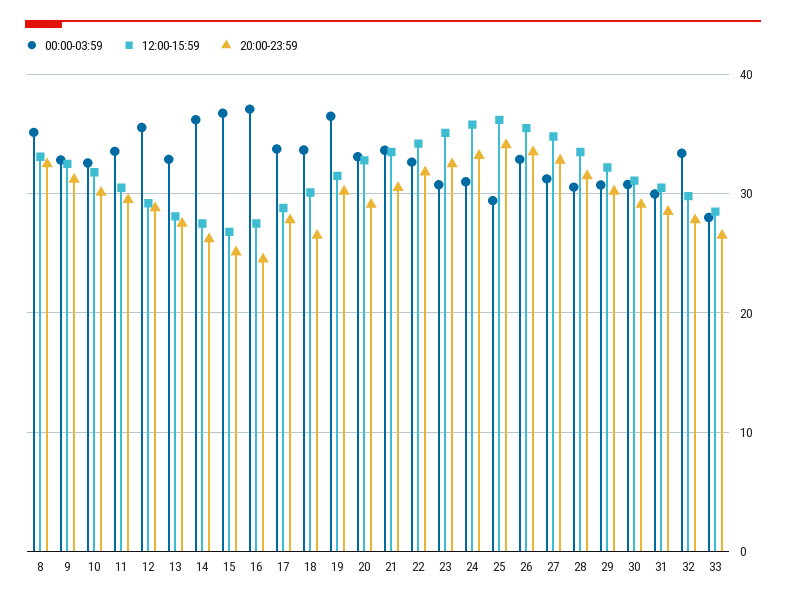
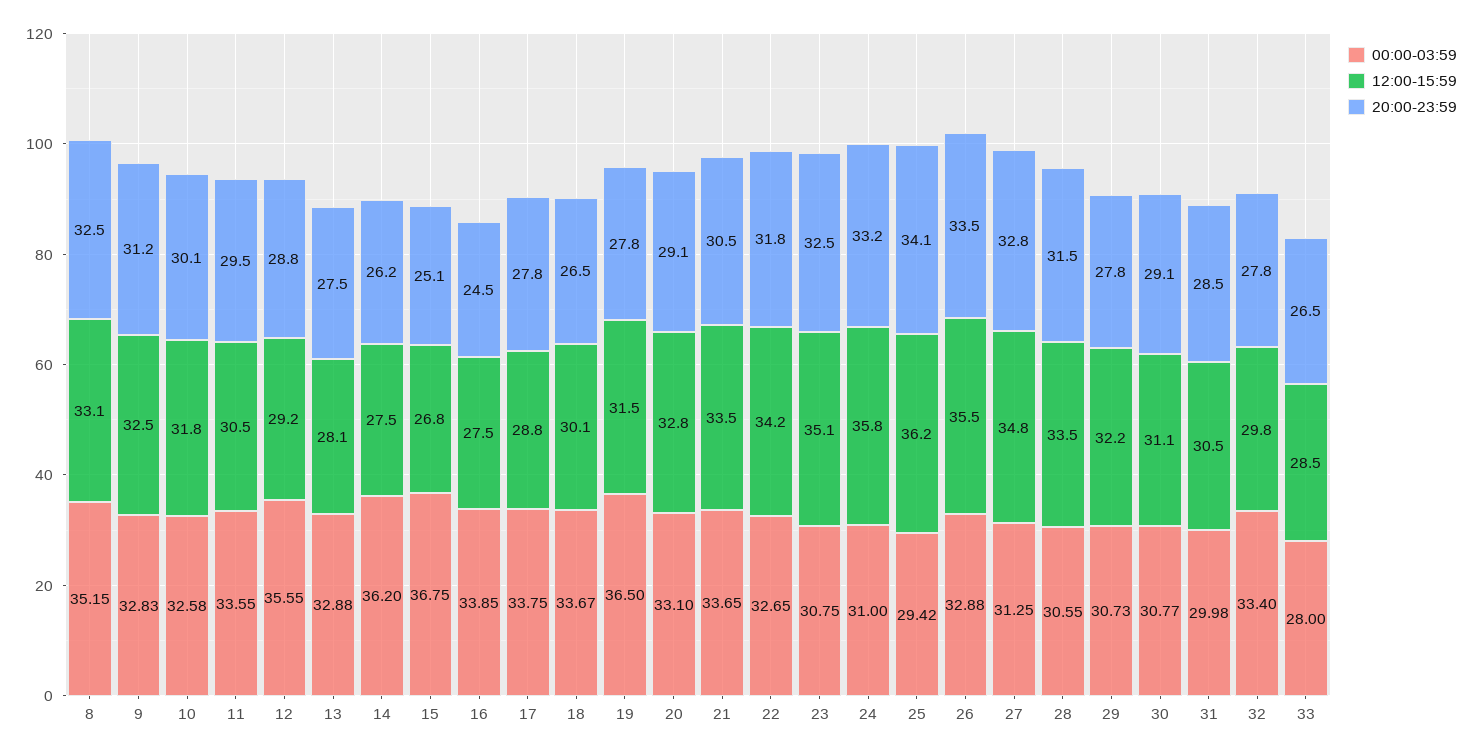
  {
    "00:00-03:59": {
      "8": 35.15,
      "9": 32.83,
      "10": 32.58,
      "11": 33.55,
      "12": 35.55,
      "13": 32.88,
      "14": 36.2,
      "15": 36.75,
-     "16": 37,
+     "16": 33.85,
      "17": 33.75,
      "18": 33.67,
      "19": 36.5,
      "20": 33.1,
      "21": 33.65,
      "22": 32.65,
      "23": 30.75,
      "24": 31,
      "25": 29.42,
      "26": 32.88,
      "27": 31.25,
      "28": 30.55,
      "29": 30.73,
      "30": 30.77,
      "31": 29.98,
      "32": 33.4,
      "33": 28
    },
    "12:00-15:59": {
      "8": 33.1,
      "9": 32.5,
      "10": 31.8,
      "11": 30.5,
      "12": 29.2,
      "13": 28.1,
      "14": 27.5,
      "15": 26.8,
      "16": 27.5,
      "17": 28.8,
      "18": 30.1,
      "19": 31.5,
      "20": 32.8,
      "21": 33.5,
      "22": 34.2,
      "23": 35.1,
      "24": 35.8,
      "25": 36.2,
      "26": 35.5,
      "27": 34.8,
      "28": 33.5,
      "29": 32.2,
      "30": 31.1,
      "31": 30.5,
      "32": 29.8,
      "33": 28.5
    },
    "20:00-23:59": {
      "8": 32.5,
      "9": 31.2,
      "10": 30.1,
      "11": 29.5,
      "12": 28.8,
      "13": 27.5,
      "14": 26.2,
      "15": 25.1,
      "16": 24.5,
      "17": 27.8,
      "18": 26.5,
-     "19": 30,
+     "19": 27.8,
      "20": 29.1,
      "21": 30.5,
      "22": 31.8,
      "23": 32.5,
      "24": 33.2,
      "25": 34.1,
      "26": 33.5,
      "27": 32.8,
      "28": 31.5,
-     "29": 30,
+     "29": 27.8,
      "30": 29.1,
      "31": 28.5,
      "32": 27.8,
      "33": 26.5
    }
  }

